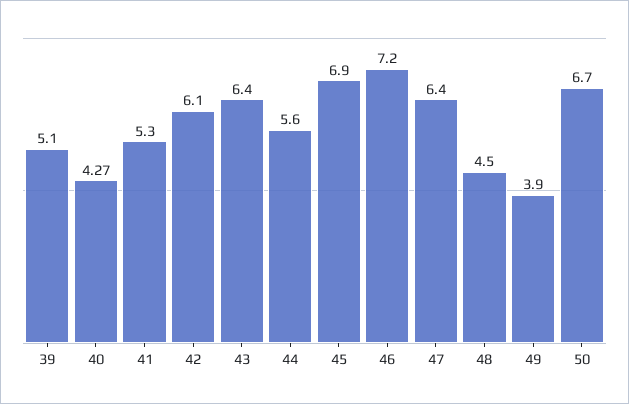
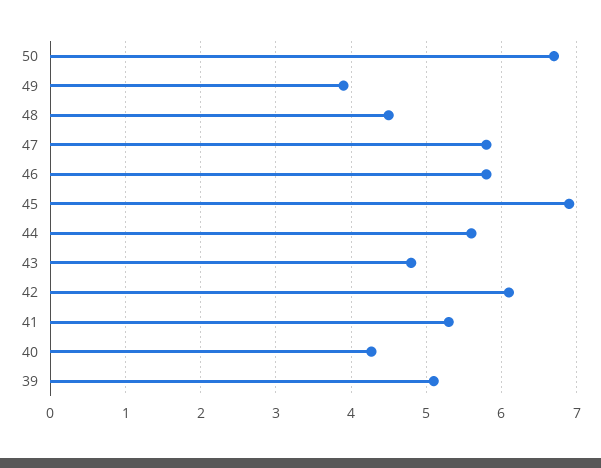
  {
    "39": 5.1,
    "40": 4.27,
    "41": 5.3,
    "42": 6.1,
-   "43": 6.4,
+   "43": 4.8,
    "44": 5.6,
    "45": 6.9,
-   "46": 7.2,
+   "46": 5.8,
-   "47": 6.4,
+   "47": 5.8,
    "48": 4.5,
    "49": 3.9,
    "50": 6.7
  }

